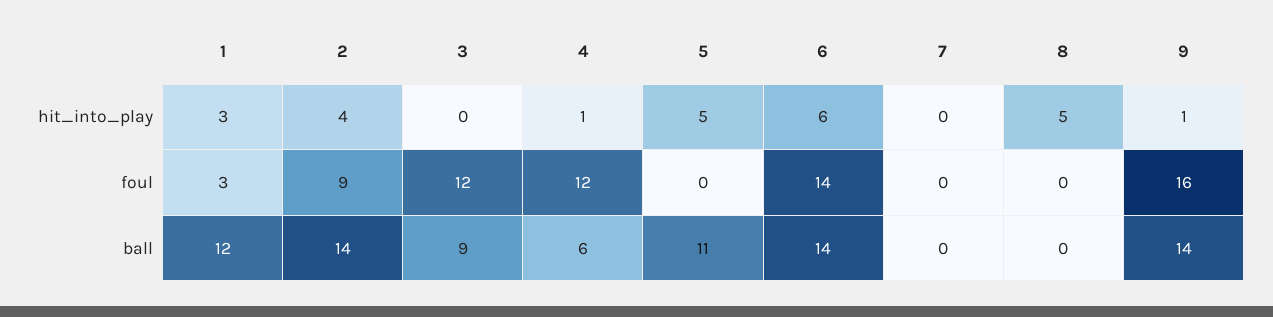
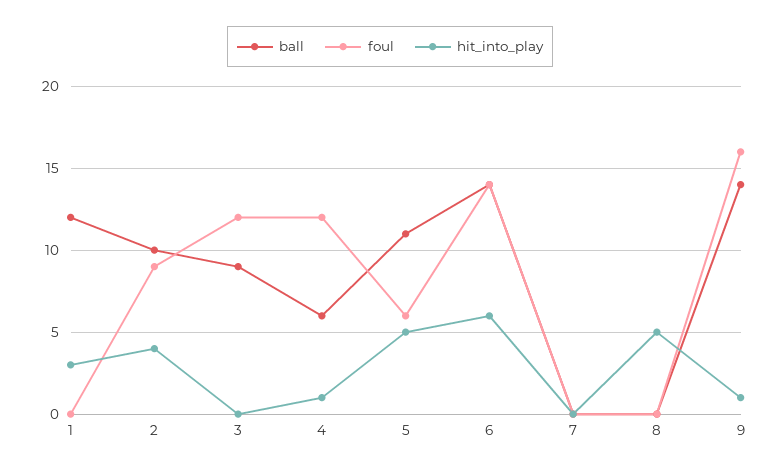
  {
    "hit_into_play": {
      "1": 3,
      "2": 4,
      "3": 0,
      "4": 1,
      "5": 5,
      "6": 6,
      "7": 0,
      "8": 5,
      "9": 1
    },
    "foul": {
-     "1": 3,
+     "1": 0,
      "2": 9,
      "3": 12,
      "4": 12,
-     "5": 0,
+     "5": 6,
      "6": 14,
      "7": 0,
      "8": 0,
      "9": 16
    },
    "ball": {
      "1": 12,
-     "2": 14,
+     "2": 10,
      "3": 9,
      "4": 6,
      "5": 11,
      "6": 14,
      "7": 0,
      "8": 0,
      "9": 14
    }
  }

